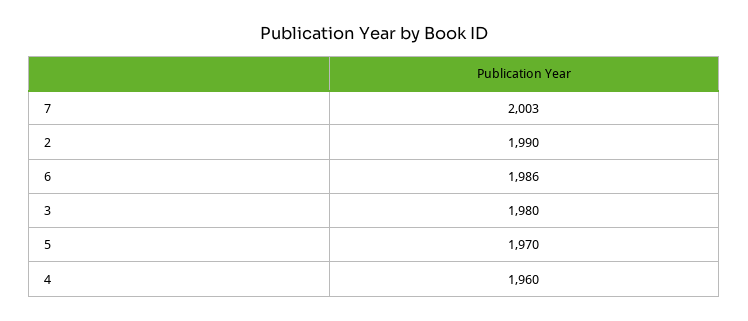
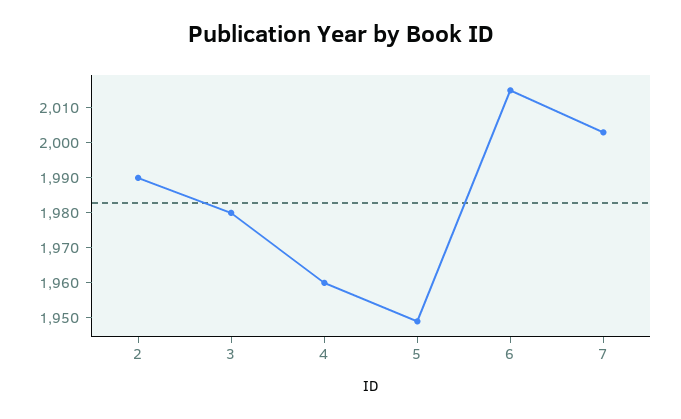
  {
    "7": 2003,
    "2": 1990,
-   "6": 1986,
+   "6": 2015,
    "3": 1980,
-   "5": 1970,
+   "5": 1950,
    "4": 1960
  }

